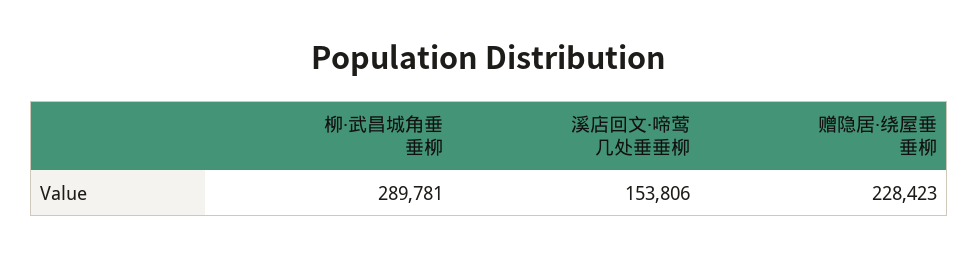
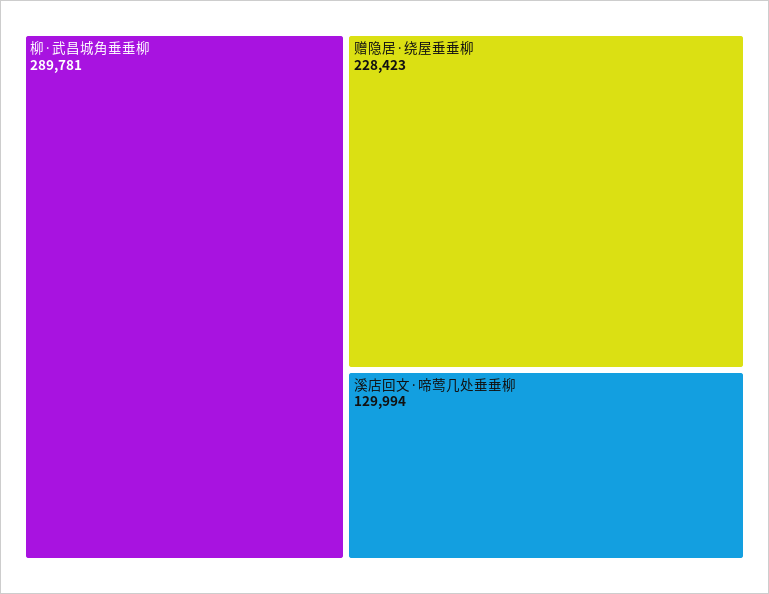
  {
    "柳·武昌城角垂垂柳": 289781,
-   "溪店回文·啼莺几处垂垂柳": 153806,
+   "溪店回文·啼莺几处垂垂柳": 129994,
    "赠隐居·绕屋垂垂柳": 228423
  }

